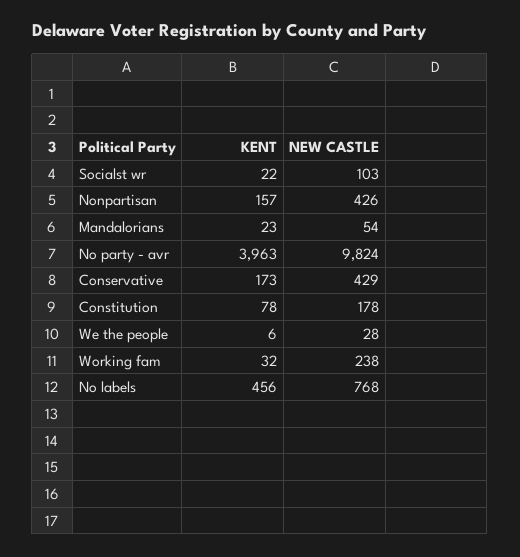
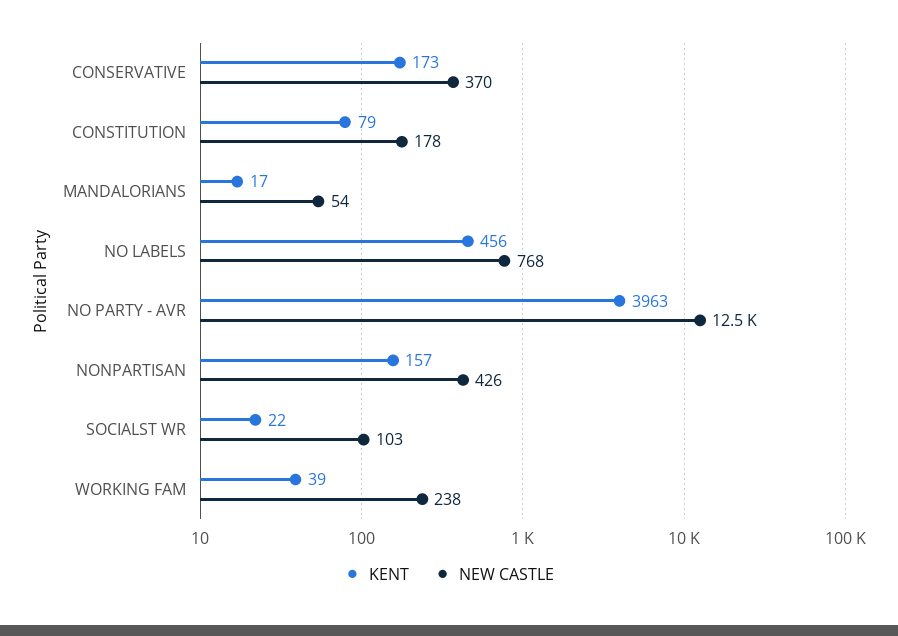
  {
    "KENT": {
      "Socialst wr": 22,
      "Nonpartisan": 157,
-     "Mandalorians": 23,
+     "Mandalorians": 17,
      "No party - avr": 3963,
      "Conservative": 173,
-     "Constitution": 78,
+     "Constitution": 79,
-     "We the people": 6,
-     "Working fam": 32,
+     "Working fam": 39,
      "No labels": 456
    },
    "NEW CASTLE": {
      "Socialst wr": 103,
      "Nonpartisan": 426,
      "Mandalorians": 54,
-     "No party - avr": 9824,
+     "No party - avr": 12500,
-     "Conservative": 429,
+     "Conservative": 370,
      "Constitution": 178,
-     "We the people": 28,
      "Working fam": 238,
      "No labels": 768
    }
  }

